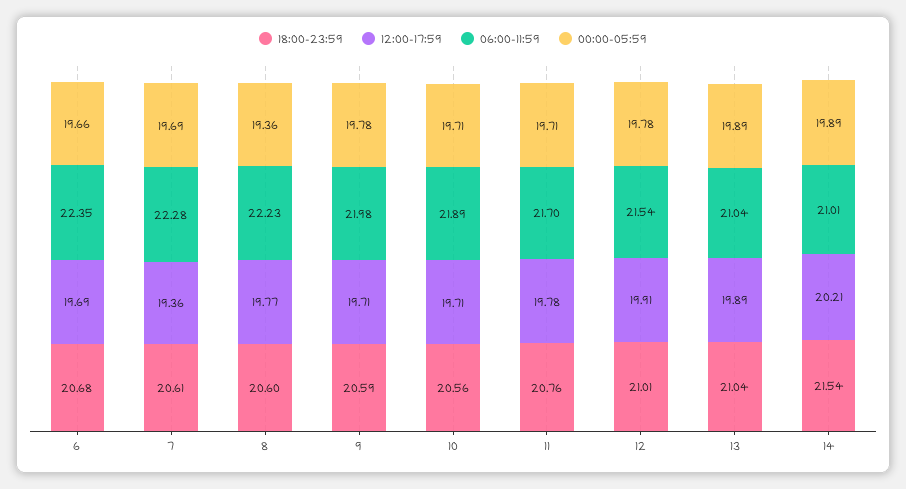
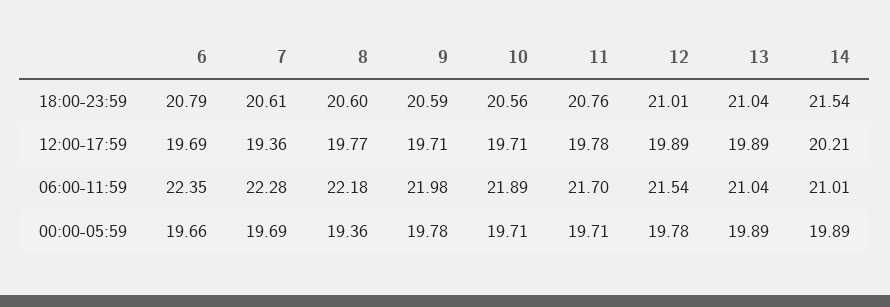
  {
    "18:00-23:59": {
-     "6": 20.68,
+     "6": 20.79,
      "7": 20.61,
      "8": 20.6,
      "9": 20.59,
      "10": 20.56,
      "11": 20.76,
      "12": 21.01,
      "13": 21.04,
      "14": 21.54
    },
    "12:00-17:59": {
      "6": 19.69,
      "7": 19.36,
      "8": 19.77,
      "9": 19.71,
      "10": 19.71,
      "11": 19.78,
-     "12": 19.91,
+     "12": 19.89,
      "13": 19.89,
      "14": 20.21
    },
    "06:00-11:59": {
      "6": 22.35,
      "7": 22.28,
-     "8": 22.23,
+     "8": 22.18,
      "9": 21.98,
      "10": 21.89,
      "11": 21.7,
      "12": 21.54,
      "13": 21.04,
      "14": 21.01
    },
    "00:00-05:59": {
      "6": 19.66,
      "7": 19.69,
      "8": 19.36,
      "9": 19.78,
      "10": 19.71,
      "11": 19.71,
      "12": 19.78,
      "13": 19.89,
      "14": 19.89
    }
  }

